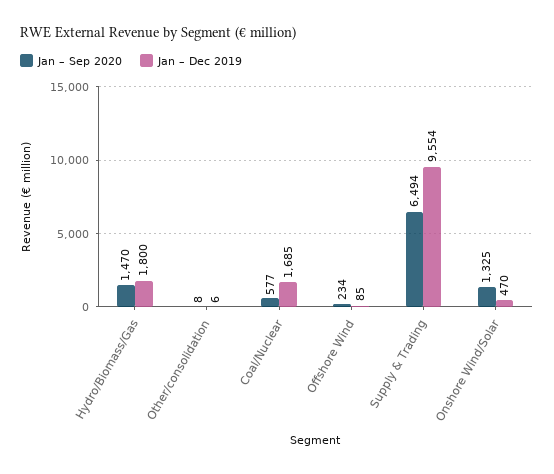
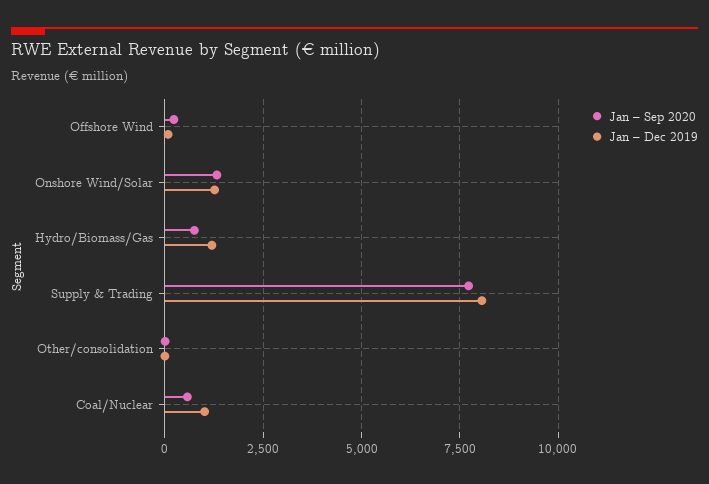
  {
    "Jan – Sep 2020": {
-     "Hydro/Biomass/Gas": 1470,
+     "Hydro/Biomass/Gas": 750,
      "Other/consolidation": 8,
      "Coal/Nuclear": 577,
      "Offshore Wind": 234,
-     "Supply & Trading": 6494,
+     "Supply & Trading": 7750,
      "Onshore Wind/Solar": 1325
    },
    "Jan – Dec 2019": {
-     "Hydro/Biomass/Gas": 1800,
+     "Hydro/Biomass/Gas": 1250,
      "Other/consolidation": 6,
-     "Coal/Nuclear": 1685,
+     "Coal/Nuclear": 1000,
      "Offshore Wind": 85,
-     "Supply & Trading": 9554,
+     "Supply & Trading": 8000,
-     "Onshore Wind/Solar": 470
+     "Onshore Wind/Solar": 1250
    }
  }

